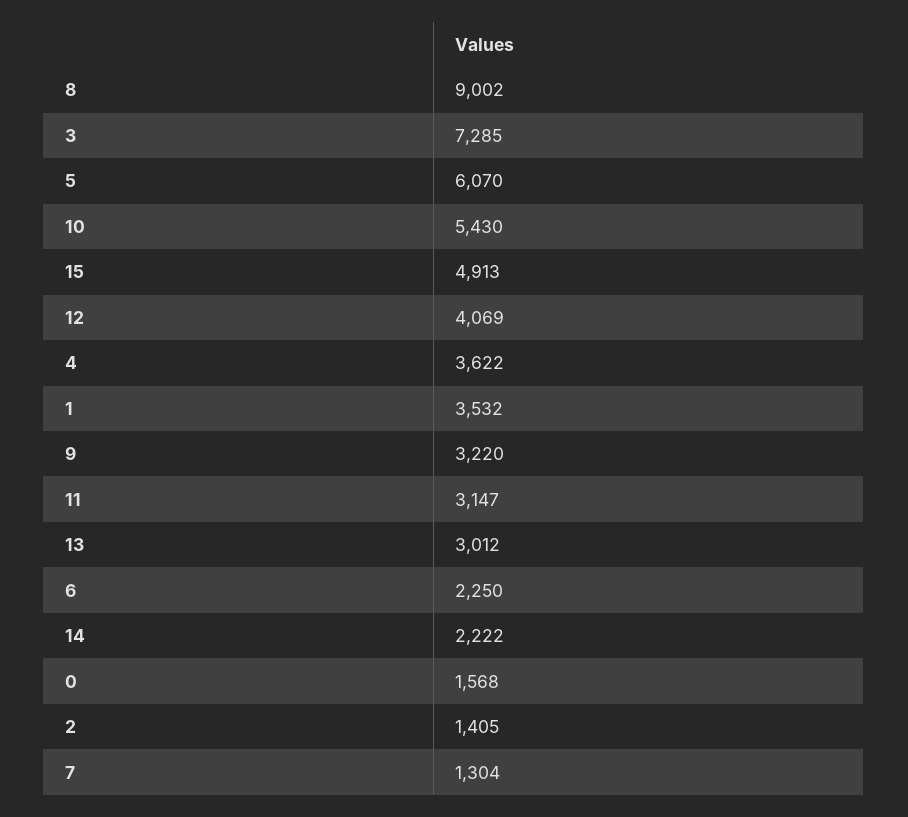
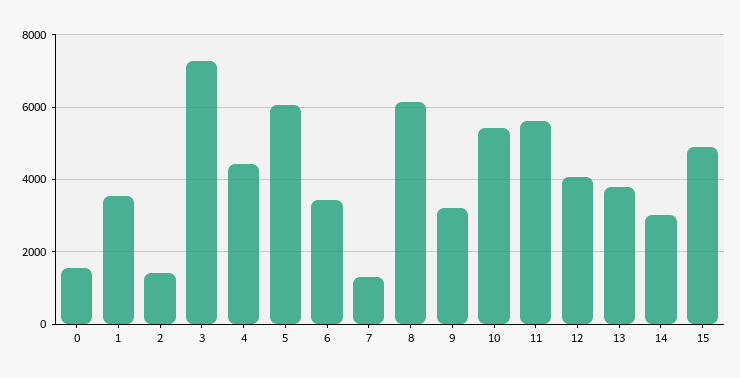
  {
-   "8": 9002,
+   "8": 6200,
    "3": 7285,
    "5": 6070,
    "10": 5430,
    "15": 4913,
    "12": 4069,
-   "4": 3622,
+   "4": 4400,
    "1": 3532,
    "9": 3220,
-   "11": 3147,
+   "11": 5600,
-   "13": 3012,
+   "13": 3800,
-   "6": 2250,
+   "6": 3400,
-   "14": 2222,
+   "14": 3000,
    "0": 1568,
    "2": 1405,
    "7": 1304
  }

